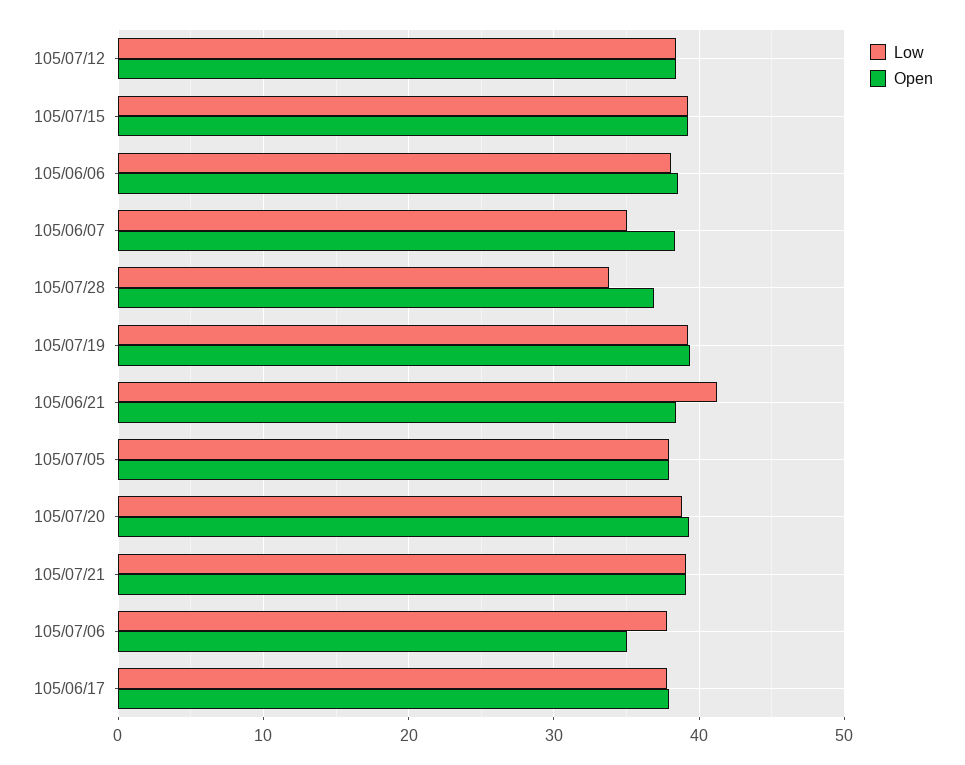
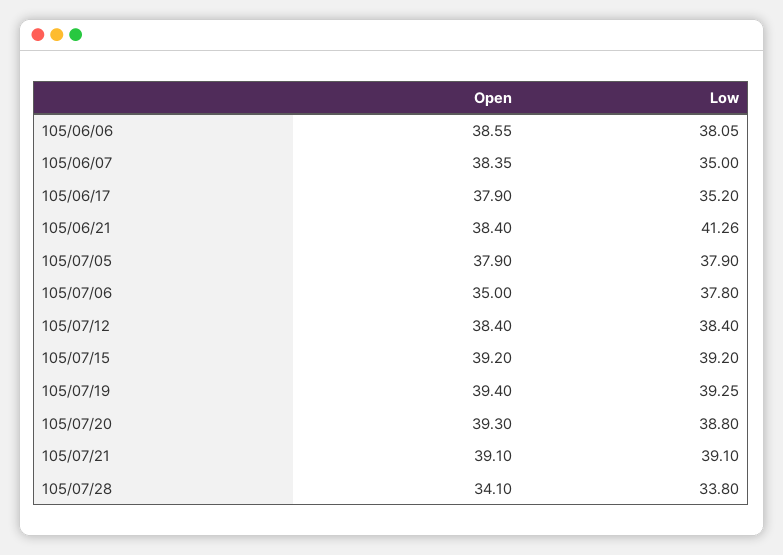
  {
    "Low": {
      "105/07/12": 38.4,
      "105/07/15": 39.2,
      "105/06/06": 38.05,
      "105/06/07": 35,
      "105/07/28": 33.8,
      "105/07/19": 39.25,
      "105/06/21": 41.26,
      "105/07/05": 37.9,
      "105/07/20": 38.8,
      "105/07/21": 39.1,
      "105/07/06": 37.8,
-     "105/06/17": 38
+     "105/06/17": 35.2
    },
    "Open": {
      "105/07/12": 38.4,
      "105/07/15": 39.2,
      "105/06/06": 38.55,
      "105/06/07": 38.35,
-     "105/07/28": 37,
+     "105/07/28": 34.1,
      "105/07/19": 39.4,
      "105/06/21": 38.4,
      "105/07/05": 37.9,
      "105/07/20": 39.3,
      "105/07/21": 39.1,
      "105/07/06": 35,
      "105/06/17": 37.9
    }
  }

